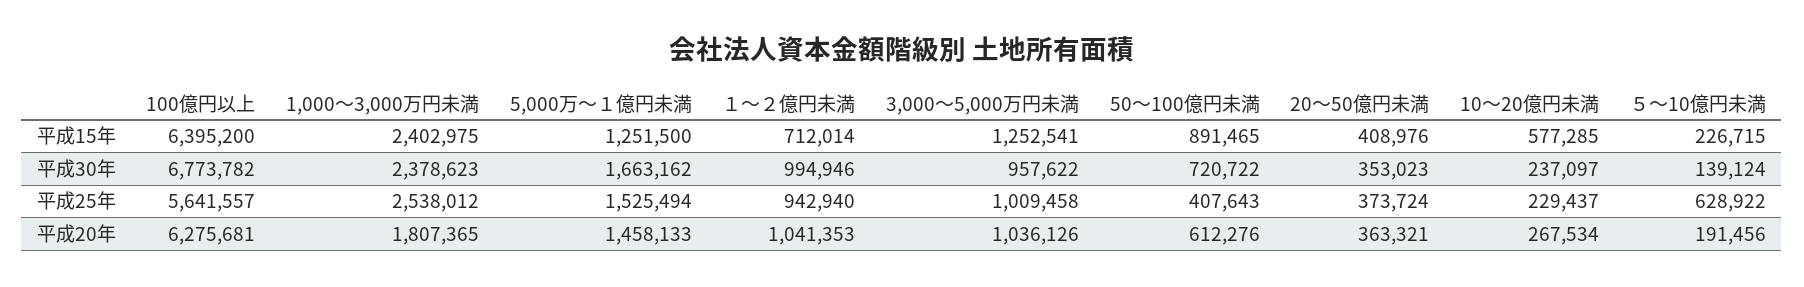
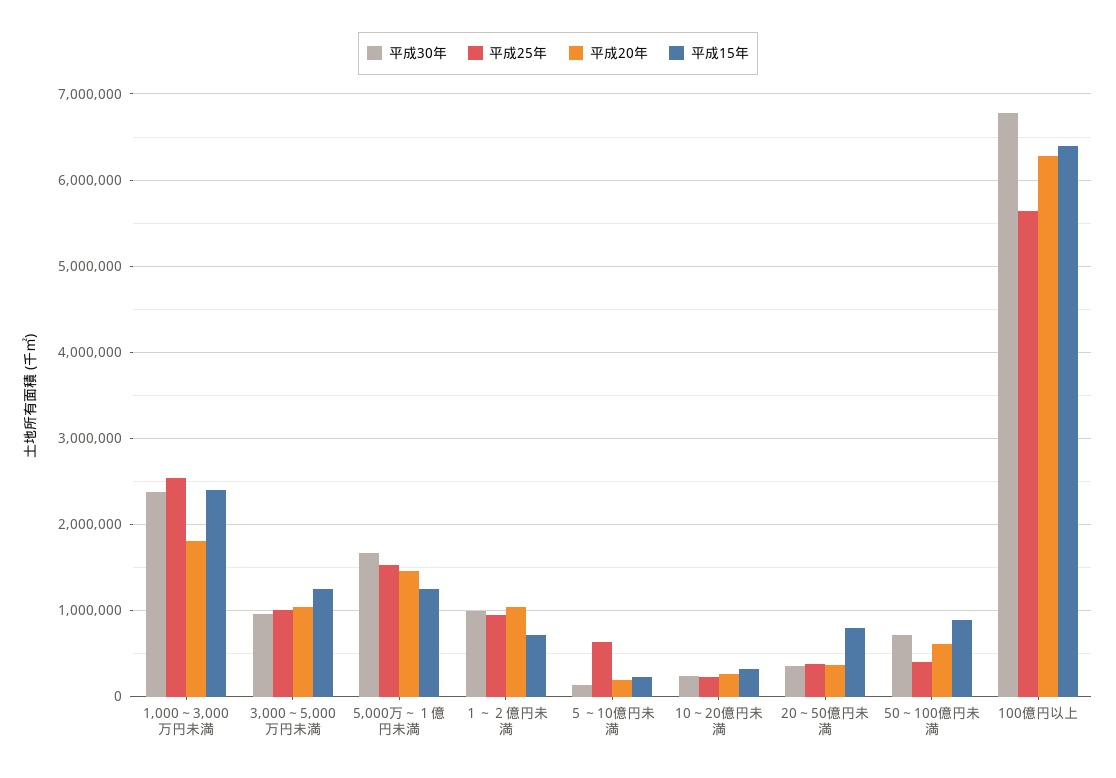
  {
    "平成15年": {
      "100億円以上": 6395200,
      "1,000～3,000万円未満": 2402975,
      "5,000万～１億円未満": 1251500,
      "１～２億円未満": 712014,
      "3,000～5,000万円未満": 1252541,
      "50～100億円未満": 891465,
-     "20～50億円未満": 408976,
+     "20～50億円未満": 800000,
-     "10～20億円未満": 577285,
+     "10～20億円未満": 300000,
      "５～10億円未満": 226715
    },
    "平成30年": {
      "100億円以上": 6773782,
      "1,000～3,000万円未満": 2378623,
      "5,000万～１億円未満": 1663162,
      "１～２億円未満": 994946,
      "3,000～5,000万円未満": 957622,
      "50～100億円未満": 720722,
      "20～50億円未満": 353023,
      "10～20億円未満": 237097,
      "５～10億円未満": 139124
    },
    "平成25年": {
      "100億円以上": 5641557,
      "1,000～3,000万円未満": 2538012,
      "5,000万～１億円未満": 1525494,
      "１～２億円未満": 942940,
      "3,000～5,000万円未満": 1009458,
      "50～100億円未満": 407643,
      "20～50億円未満": 373724,
      "10～20億円未満": 229437,
      "５～10億円未満": 628922
    },
    "平成20年": {
      "100億円以上": 6275681,
      "1,000～3,000万円未満": 1807365,
      "5,000万～１億円未満": 1458133,
      "１～２億円未満": 1041353,
      "3,000～5,000万円未満": 1036126,
      "50～100億円未満": 612276,
      "20～50億円未満": 363321,
      "10～20億円未満": 267534,
      "５～10億円未満": 191456
    }
  }

